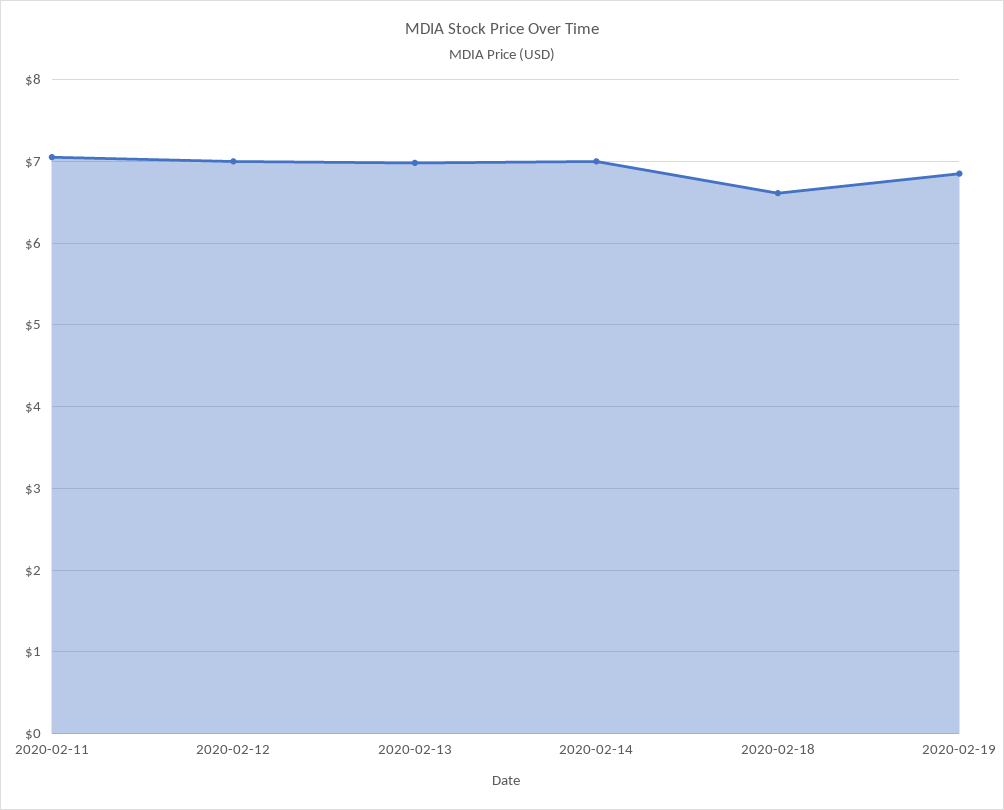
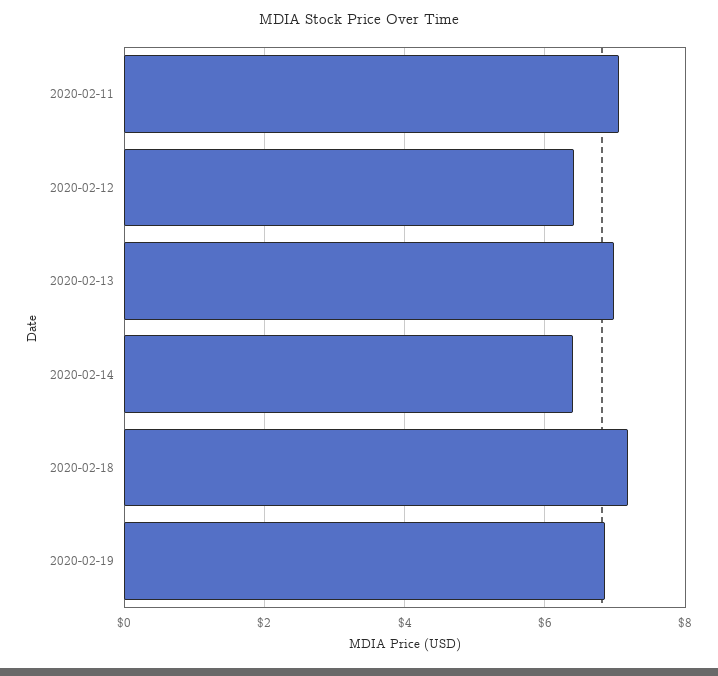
  {
    "2020-02-11": 7.1,
-   "2020-02-12": 7,
+   "2020-02-12": 6.4,
    "2020-02-13": 7,
-   "2020-02-14": 7,
+   "2020-02-14": 6.4,
-   "2020-02-18": 6.6,
+   "2020-02-18": 7.2,
    "2020-02-19": 6.9
  }

